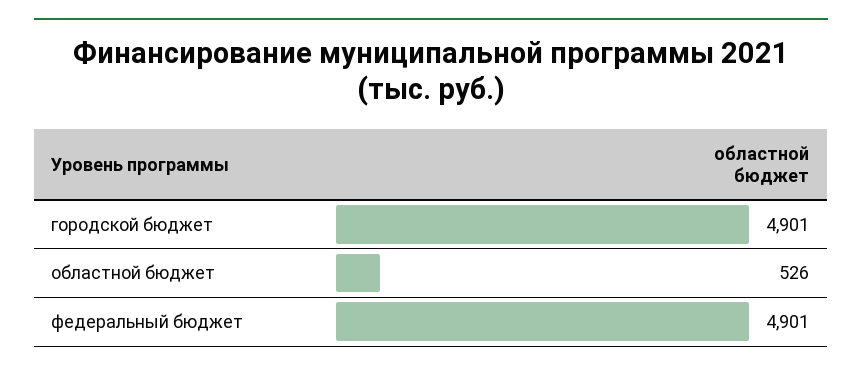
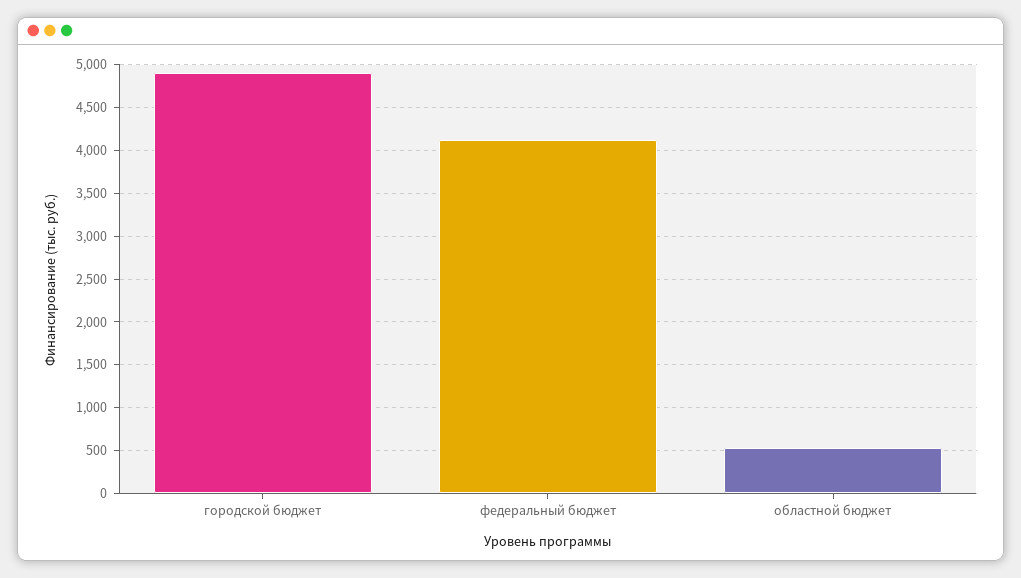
  {
    "городской бюджет": 4901,
    "областной бюджет": 526,
-   "федеральный бюджет": 4901
+   "федеральный бюджет": 4100
  }

